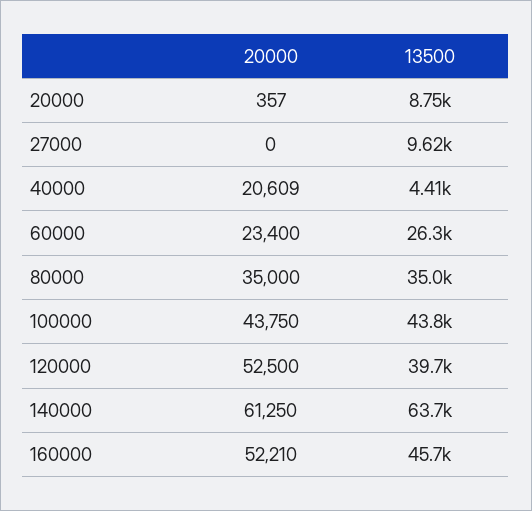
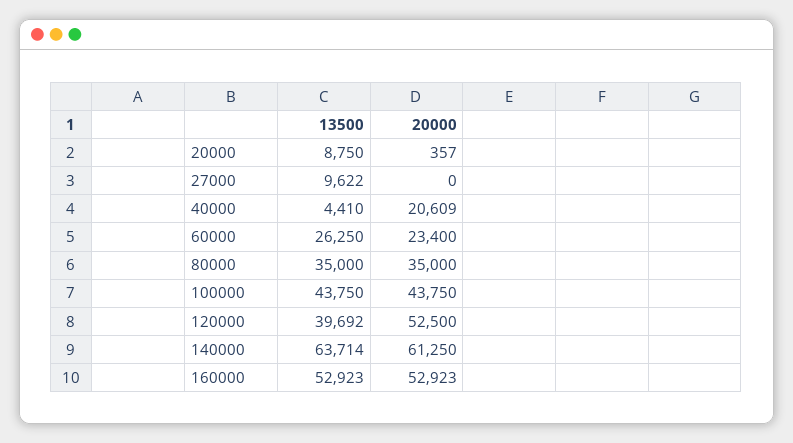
  {
    "20000": {
      "20000": 357,
      "27000": 0,
      "40000": 20609,
      "60000": 23400,
      "80000": 35000,
      "100000": 43750,
      "120000": 52500,
      "140000": 61250,
-     "160000": 52210
+     "160000": 52923
    },
    "13500": {
      "20000": 8750,
      "27000": 9622,
      "40000": 4410,
      "60000": 26250,
      "80000": 35000,
      "100000": 43750,
      "120000": 39692,
      "140000": 63714,
-     "160000": 45700
+     "160000": 52923
    }
  }

